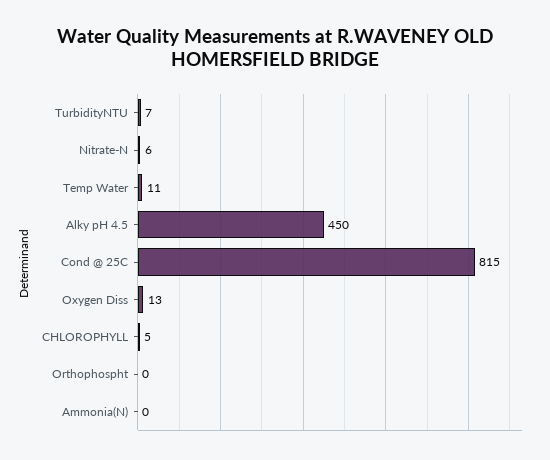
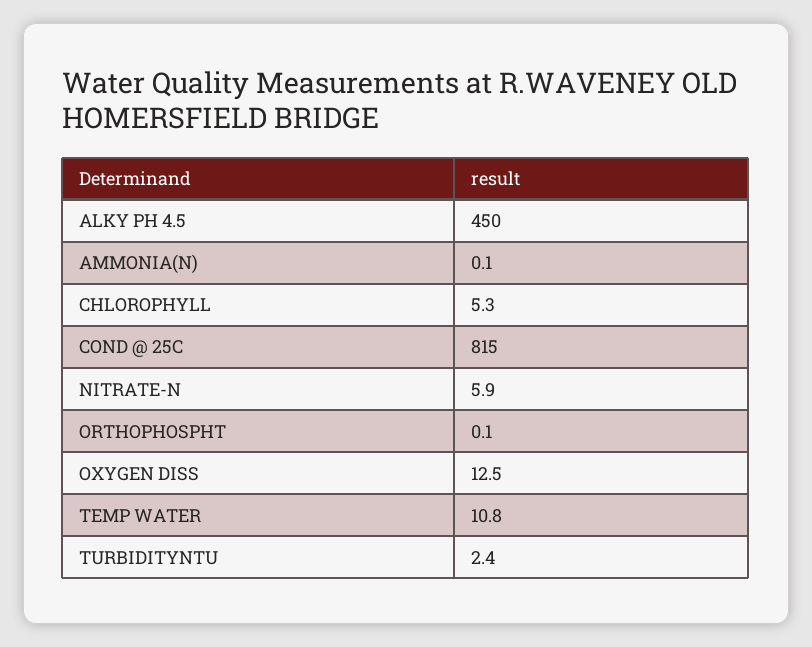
  {
-   "TurbidityNTU": 7,
+   "TurbidityNTU": 2.4,
    "Nitrate-N": 5.9,
    "Temp Water": 10.8,
    "Alky pH 4.5": 450,
    "Cond @ 25C": 815,
    "Oxygen Diss": 12.5,
    "CHLOROPHYLL": 5.3,
    "Orthophospht": 0.1,
    "Ammonia(N)": 0.1
  }

